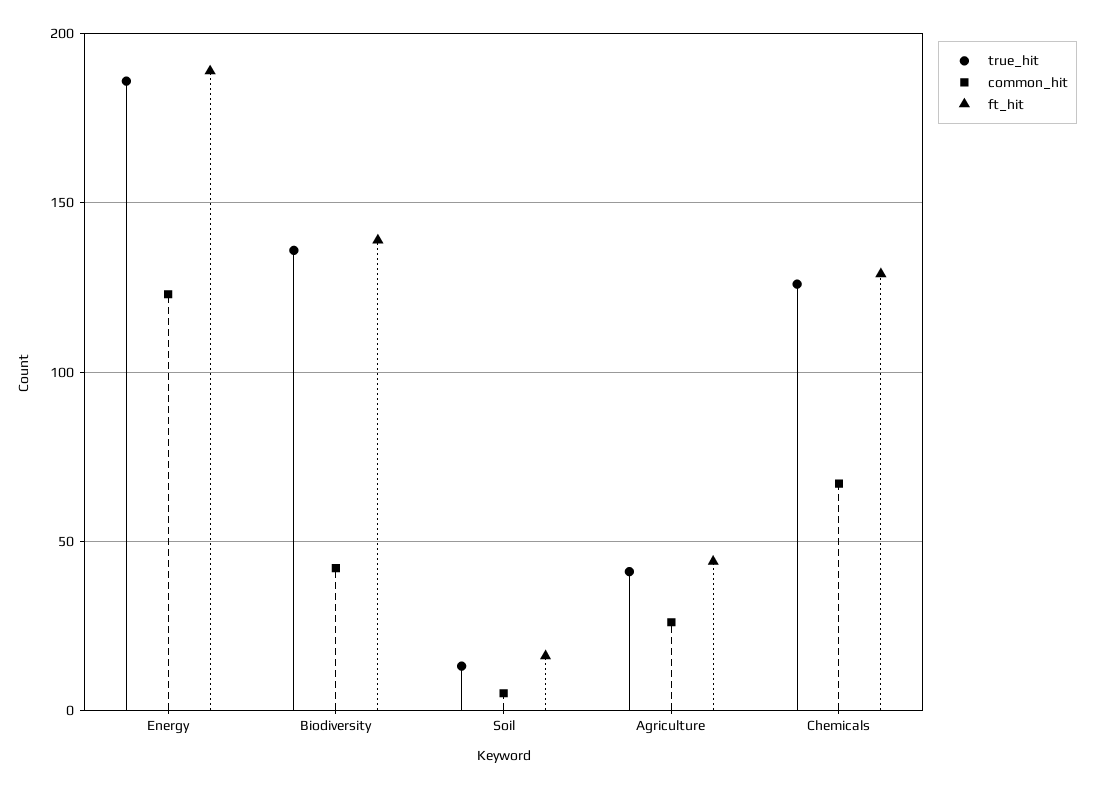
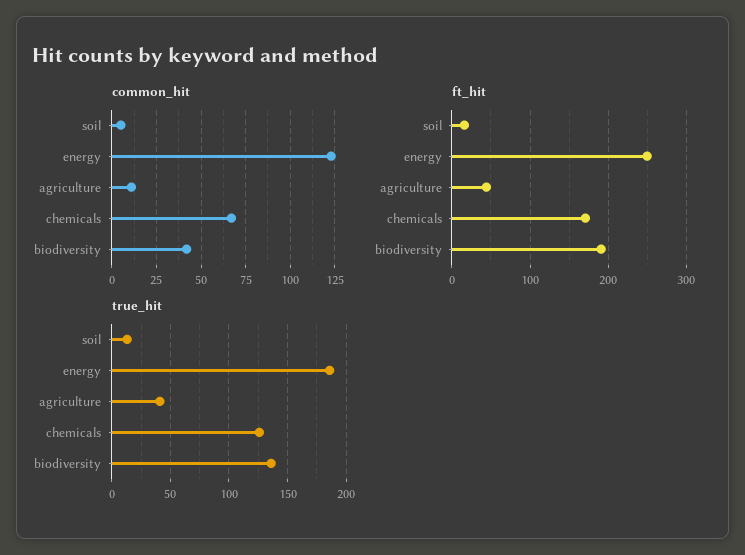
  {
    "true_hit": {
      "Energy": 185,
      "Biodiversity": 135,
      "Soil": 15,
      "Agriculture": 40,
      "Chemicals": 125
    },
    "common_hit": {
      "Energy": 125,
      "Biodiversity": 40,
      "Soil": 5,
-     "Agriculture": 25,
+     "Agriculture": 10,
      "Chemicals": 65
    },
    "ft_hit": {
-     "Energy": 190,
+     "Energy": 250,
-     "Biodiversity": 140,
+     "Biodiversity": 190,
      "Soil": 15,
      "Agriculture": 45,
-     "Chemicals": 130
+     "Chemicals": 170
    }
  }

